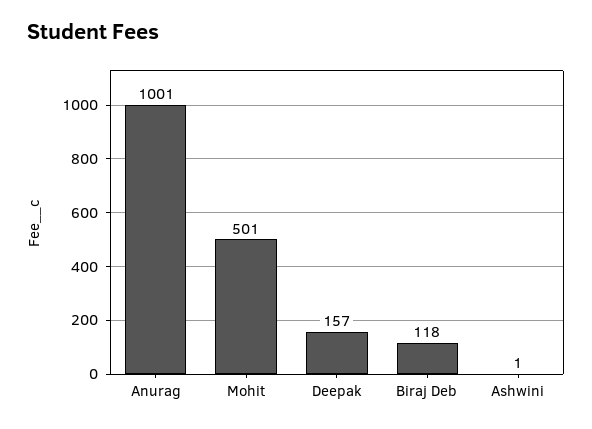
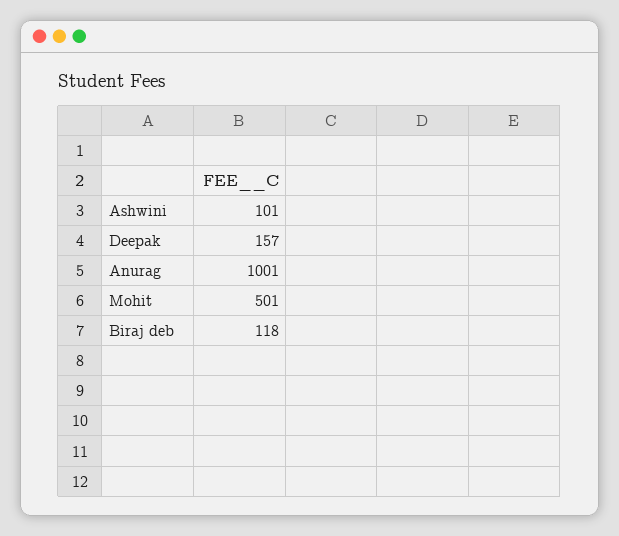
  {
    "Anurag": 1001,
    "Mohit": 501,
    "Deepak": 157,
    "Biraj Deb": 118,
-   "Ashwini": 1
+   "Ashwini": 101
  }

